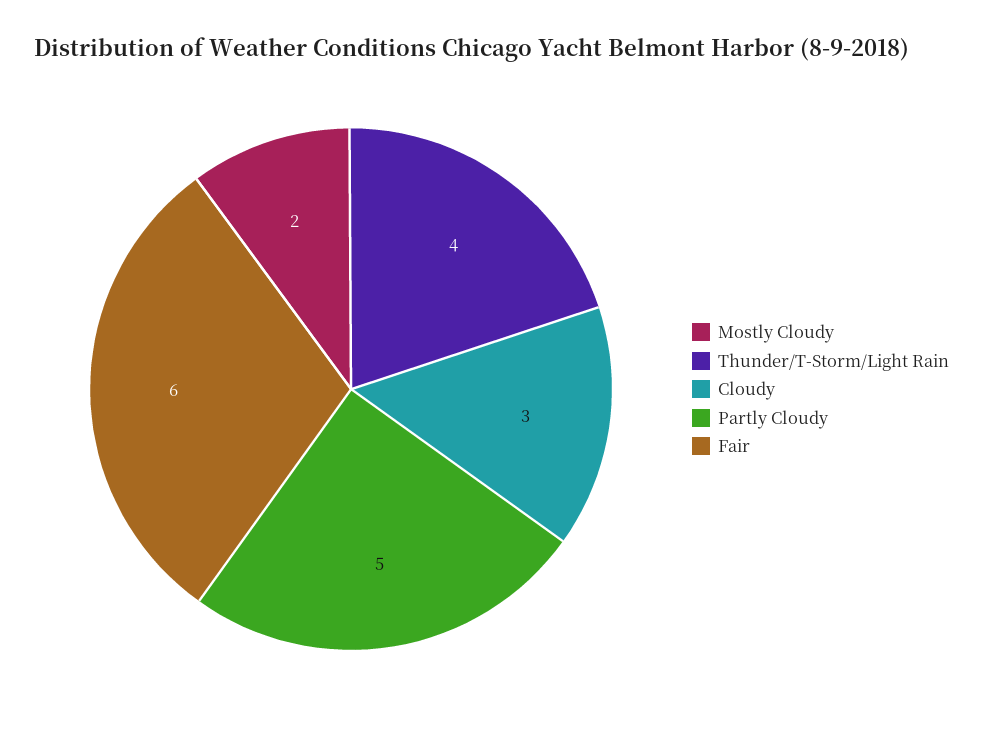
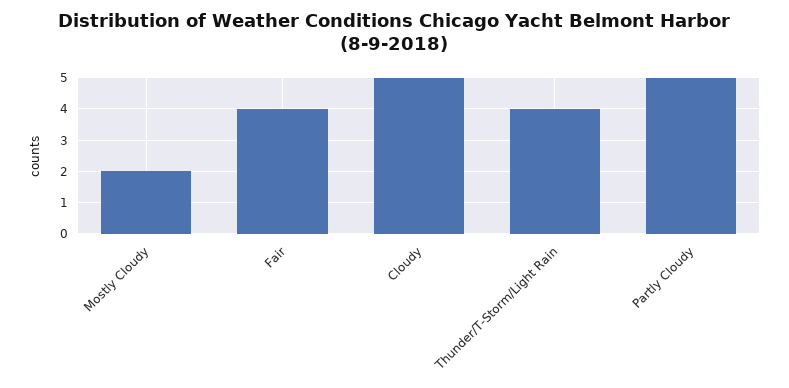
  {
    "Mostly Cloudy": 2,
    "Thunder/T-Storm/Light Rain": 4,
-   "Cloudy": 3,
+   "Cloudy": 5,
    "Partly Cloudy": 5,
-   "Fair": 6
+   "Fair": 4
  }

